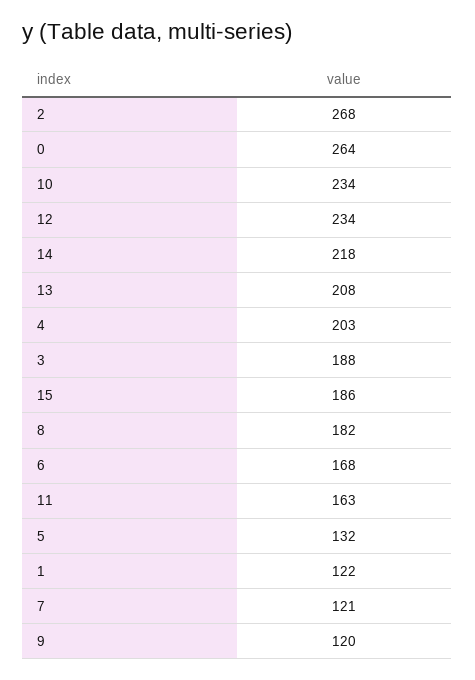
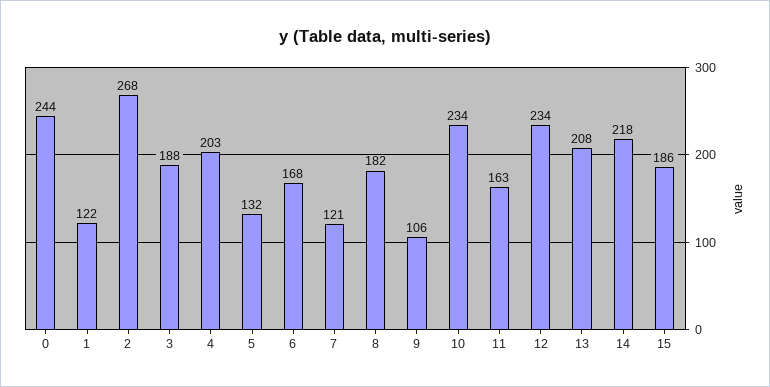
  {
    "2": 268,
-   "0": 264,
+   "0": 244,
    "10": 234,
    "12": 234,
    "14": 218,
    "13": 208,
    "4": 203,
    "3": 188,
    "15": 186,
    "8": 182,
    "6": 168,
    "11": 163,
    "5": 132,
    "1": 122,
    "7": 121,
-   "9": 120
+   "9": 106
  }

